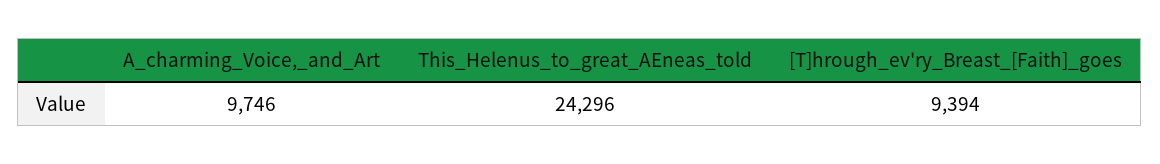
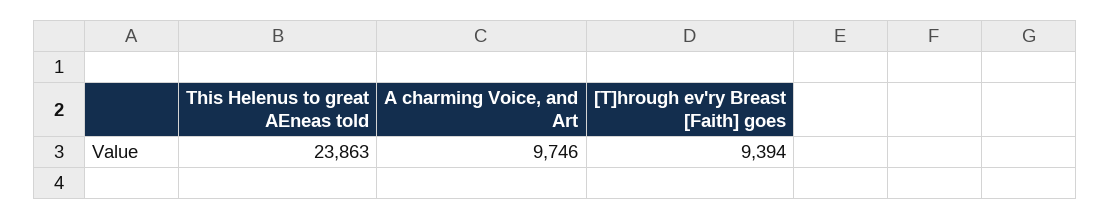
  {
    "A_charming_Voice,_and_Art": 9746,
-   "This_Helenus_to_great_AEneas_told": 24296,
+   "This_Helenus_to_great_AEneas_told": 23863,
    "[T]hrough_ev'ry_Breast_[Faith]_goes": 9394
  }

